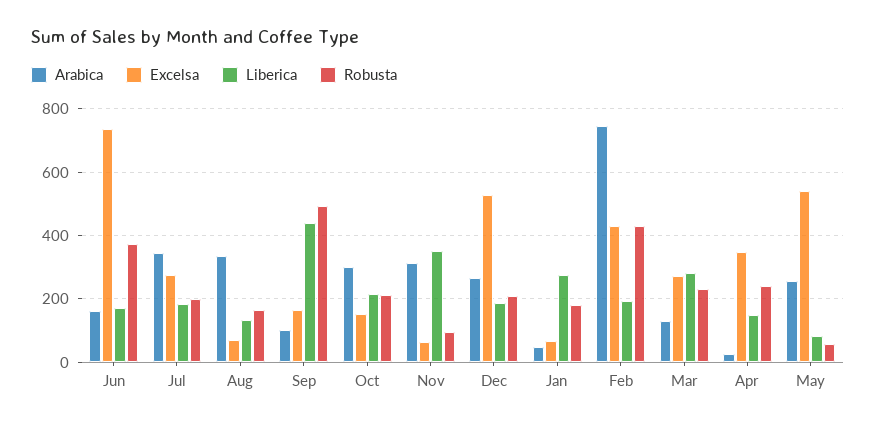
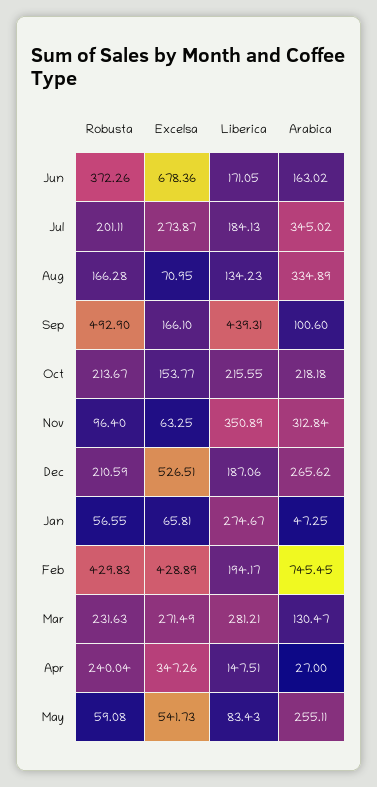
  {
    "Arabica": {
      "Jun": 163.02,
      "Jul": 345.02,
      "Aug": 334.89,
      "Sep": 100.6,
-     "Oct": 300,
+     "Oct": 218.18,
      "Nov": 312.84,
      "Dec": 265.62,
      "Jan": 47.25,
      "Feb": 745.45,
      "Mar": 130.47,
      "Apr": 27,
      "May": 255.11
    },
    "Excelsa": {
-     "Jun": 740,
+     "Jun": 678.36,
      "Jul": 273.87,
      "Aug": 70.95,
      "Sep": 166.1,
      "Oct": 153.77,
      "Nov": 63.25,
      "Dec": 526.51,
      "Jan": 65.81,
      "Feb": 428.89,
      "Mar": 271.49,
      "Apr": 347.26,
      "May": 541.73
    },
    "Liberica": {
      "Jun": 171.05,
      "Jul": 184.13,
      "Aug": 134.23,
      "Sep": 439.31,
      "Oct": 215.55,
      "Nov": 350.89,
      "Dec": 187.06,
      "Jan": 274.67,
      "Feb": 194.17,
      "Mar": 281.21,
      "Apr": 147.51,
      "May": 83.43
    },
    "Robusta": {
      "Jun": 372.26,
      "Jul": 201.11,
      "Aug": 166.28,
      "Sep": 492.9,
      "Oct": 213.67,
      "Nov": 96.4,
      "Dec": 210.59,
-     "Jan": 180,
+     "Jan": 56.55,
      "Feb": 429.83,
      "Mar": 231.63,
      "Apr": 240.04,
      "May": 59.08
    }
  }

